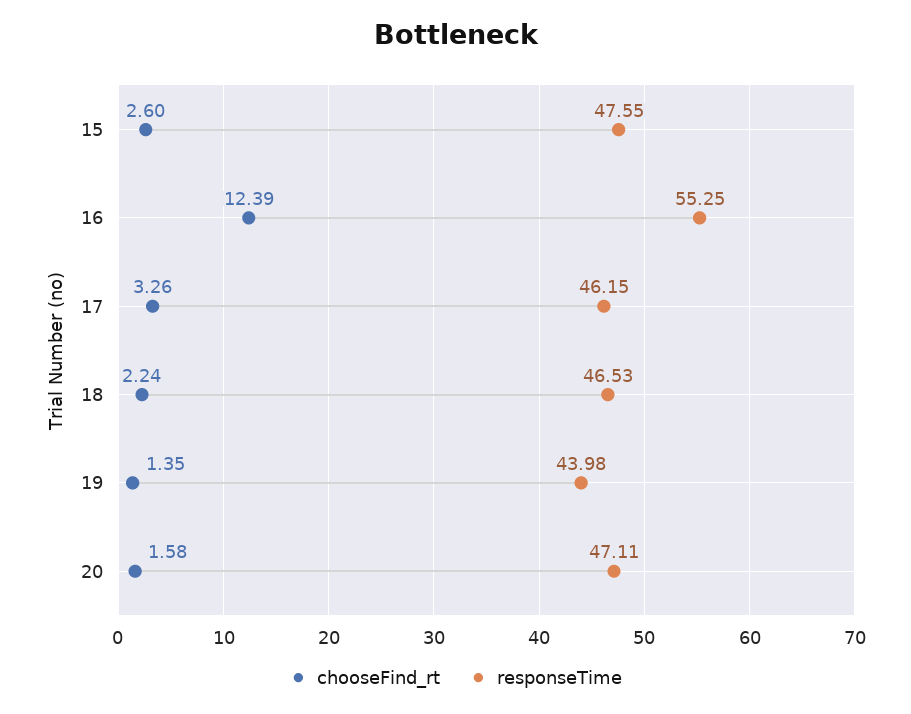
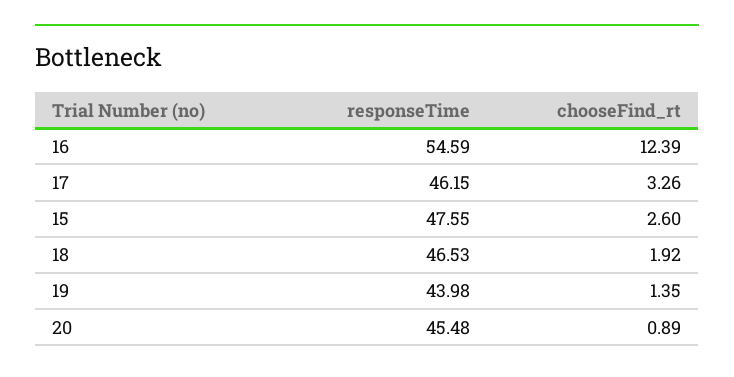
  {
    "chooseFind_rt": {
      "15": 2.6,
      "16": 12.39,
      "17": 3.26,
-     "18": 2.24,
+     "18": 1.92,
      "19": 1.35,
-     "20": 1.58
+     "20": 0.89
    },
    "responseTime": {
      "15": 47.55,
-     "16": 55.25,
+     "16": 54.59,
      "17": 46.15,
      "18": 46.53,
      "19": 43.98,
-     "20": 47.11
+     "20": 45.48
    }
  }

